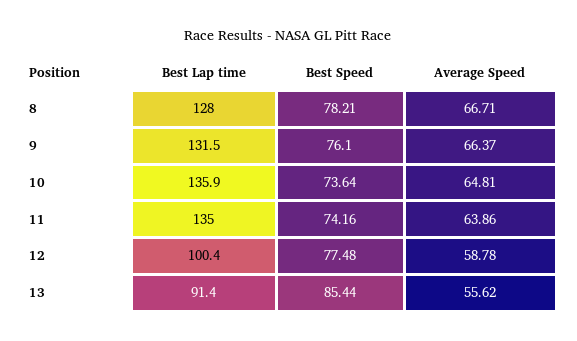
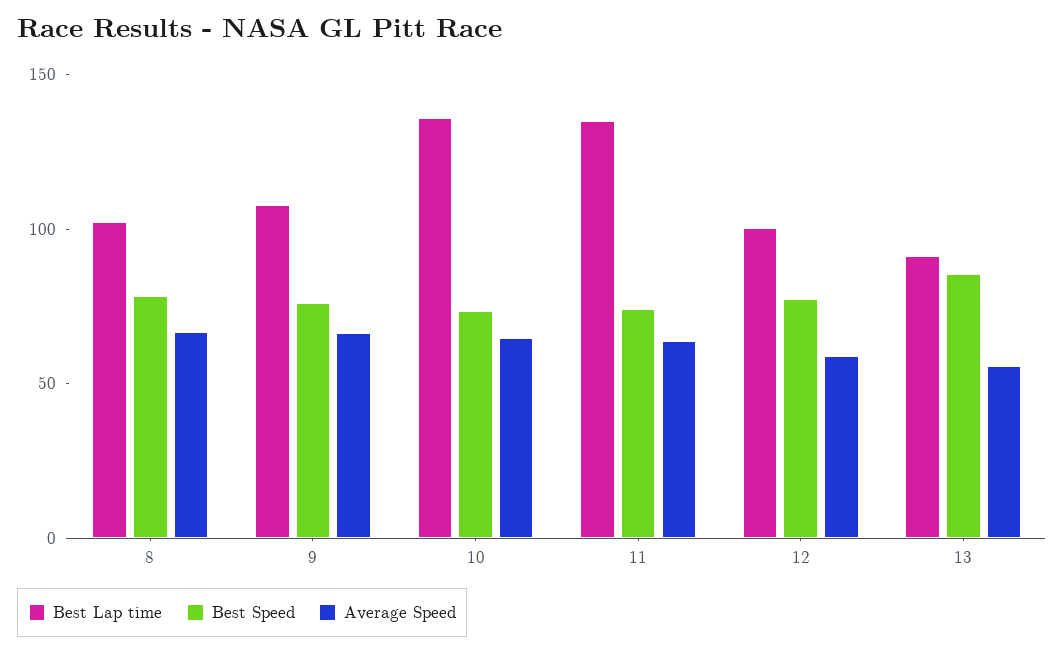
  {
    "Best Lap time": {
-     "8": 128,
+     "8": 100,
-     "9": 131.5,
+     "9": 110,
      "10": 135.9,
      "11": 135,
      "12": 100.4,
      "13": 91.4
    },
    "Best Speed": {
      "8": 78.21,
      "9": 76.1,
      "10": 73.64,
      "11": 74.16,
      "12": 77.48,
      "13": 85.44
    },
    "Average Speed": {
      "8": 66.71,
      "9": 66.37,
      "10": 64.81,
      "11": 63.86,
      "12": 58.78,
      "13": 55.62
    }
  }

